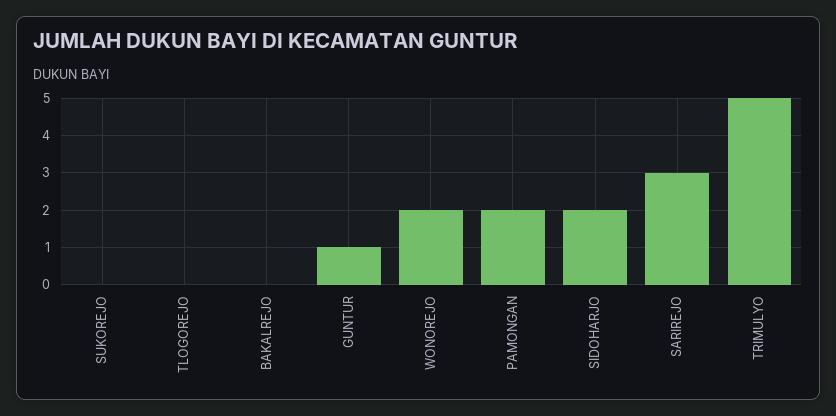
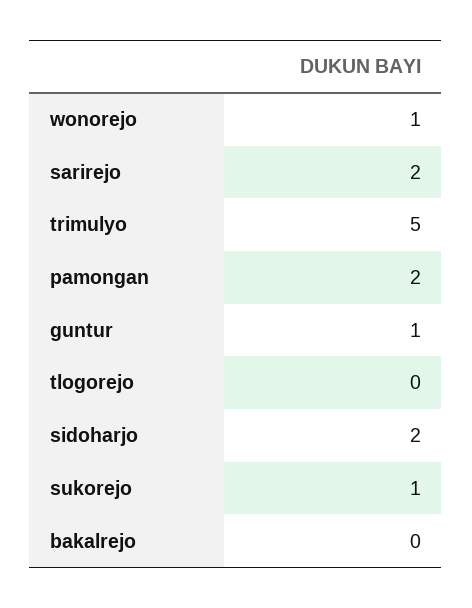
  {
-   "SUKOREJO": 0,
+   "SUKOREJO": 1,
    "TLOGOREJO": 0,
    "BAKALREJO": 0,
    "GUNTUR": 1,
-   "WONOREJO": 2,
+   "WONOREJO": 1,
    "PAMONGAN": 2,
    "SIDOHARJO": 2,
-   "SARIREJO": 3,
+   "SARIREJO": 2,
    "TRIMULYO": 5
  }

